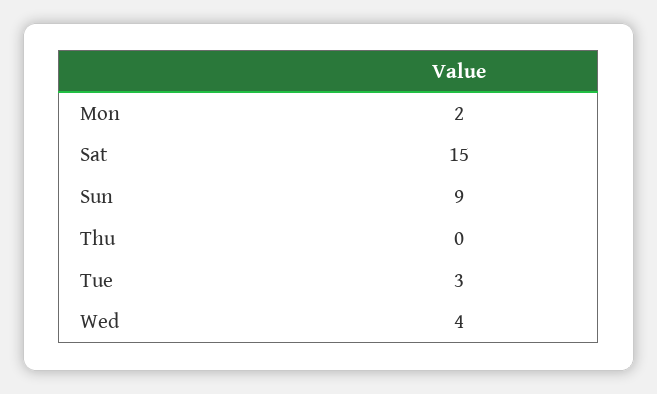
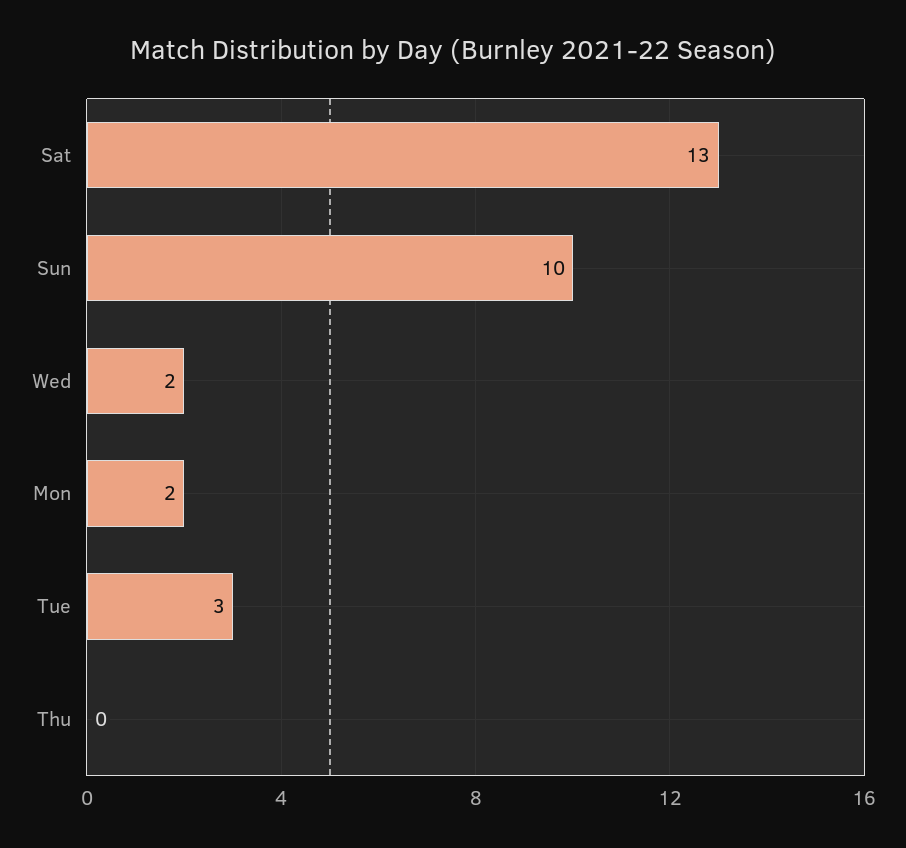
  {
    "Mon": 2,
-   "Sat": 15,
+   "Sat": 13,
-   "Sun": 9,
+   "Sun": 10,
    "Thu": 0,
    "Tue": 3,
-   "Wed": 4
+   "Wed": 2
  }

